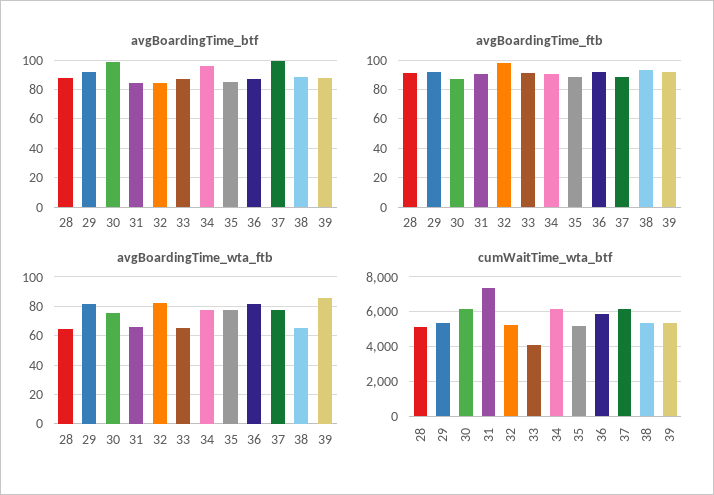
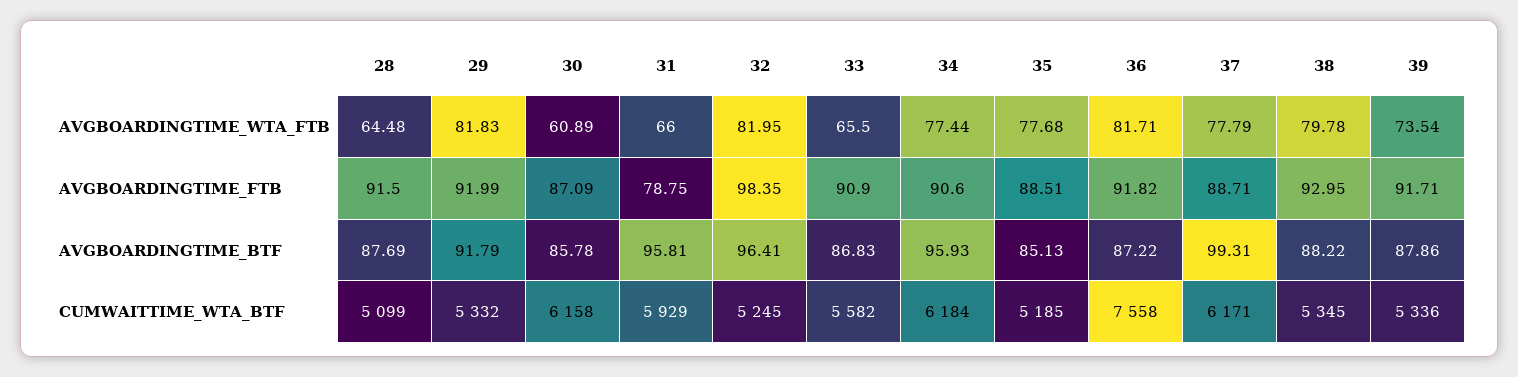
  {
    "avgBoardingTime_btf": {
      "28": 87.69,
      "29": 91.79,
-     "30": 100,
+     "30": 85.78,
-     "31": 85,
+     "31": 95.81,
-     "32": 85,
+     "32": 96.41,
      "33": 86.83,
      "34": 95.93,
      "35": 85.13,
      "36": 87.22,
      "37": 99.31,
      "38": 88.22,
      "39": 87.86
    },
    "avgBoardingTime_ftb": {
      "28": 91.5,
      "29": 91.99,
      "30": 87.09,
-     "31": 90,
+     "31": 78.75,
      "32": 98.35,
      "33": 90.9,
      "34": 90.6,
      "35": 88.51,
      "36": 91.82,
      "37": 88.71,
      "38": 92.95,
      "39": 91.71
    },
    "avgBoardingTime_wta_ftb": {
      "28": 64.48,
      "29": 81.83,
-     "30": 75,
+     "30": 60.89,
      "31": 66,
      "32": 81.95,
      "33": 65.5,
      "34": 77.44,
      "35": 77.68,
      "36": 81.71,
      "37": 77.79,
-     "38": 65,
+     "38": 79.78,
-     "39": 85
+     "39": 73.54
    },
    "cumWaitTime_wta_btf": {
      "28": 5099,
      "29": 5332,
      "30": 6158,
-     "31": 7500,
+     "31": 5929,
      "32": 5245,
-     "33": 4000,
+     "33": 5582,
      "34": 6184,
      "35": 5185,
-     "36": 6000,
+     "36": 7558,
      "37": 6171,
      "38": 5345,
      "39": 5336
    }
  }

